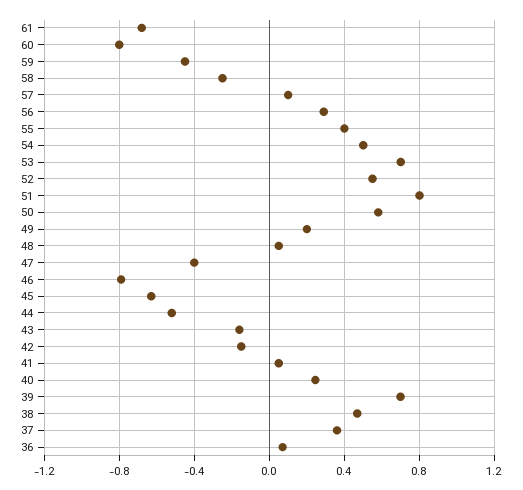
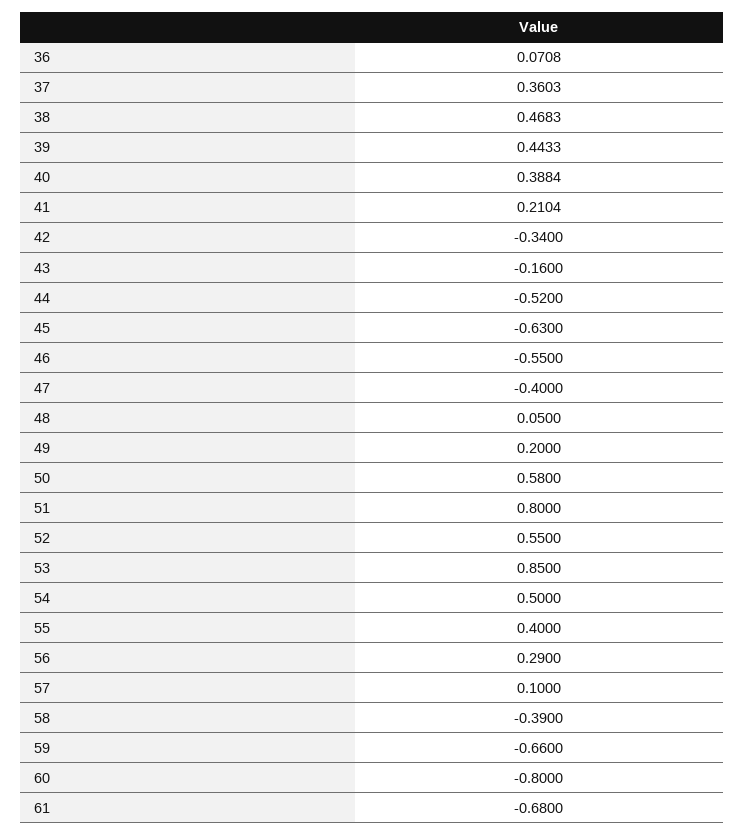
  {
    "61": -0.68,
    "60": -0.8,
-   "59": -0.45,
+   "59": -0.66,
-   "58": -0.25,
+   "58": -0.39,
    "57": 0.1,
    "56": 0.29,
    "55": 0.4,
    "54": 0.5,
-   "53": 0.7,
+   "53": 0.85,
    "52": 0.55,
    "51": 0.8,
    "50": 0.58,
    "49": 0.2,
    "48": 0.05,
    "47": -0.4,
-   "46": -0.8,
+   "46": -0.55,
    "45": -0.63,
    "44": -0.52,
    "43": -0.16,
-   "42": -0.15,
+   "42": -0.34,
-   "41": 0.05,
+   "41": 0.2104,
-   "40": 0.25,
+   "40": 0.3884,
-   "39": 0.7,
+   "39": 0.4433,
    "38": 0.4683,
    "37": 0.3603,
    "36": 0.0708
  }

